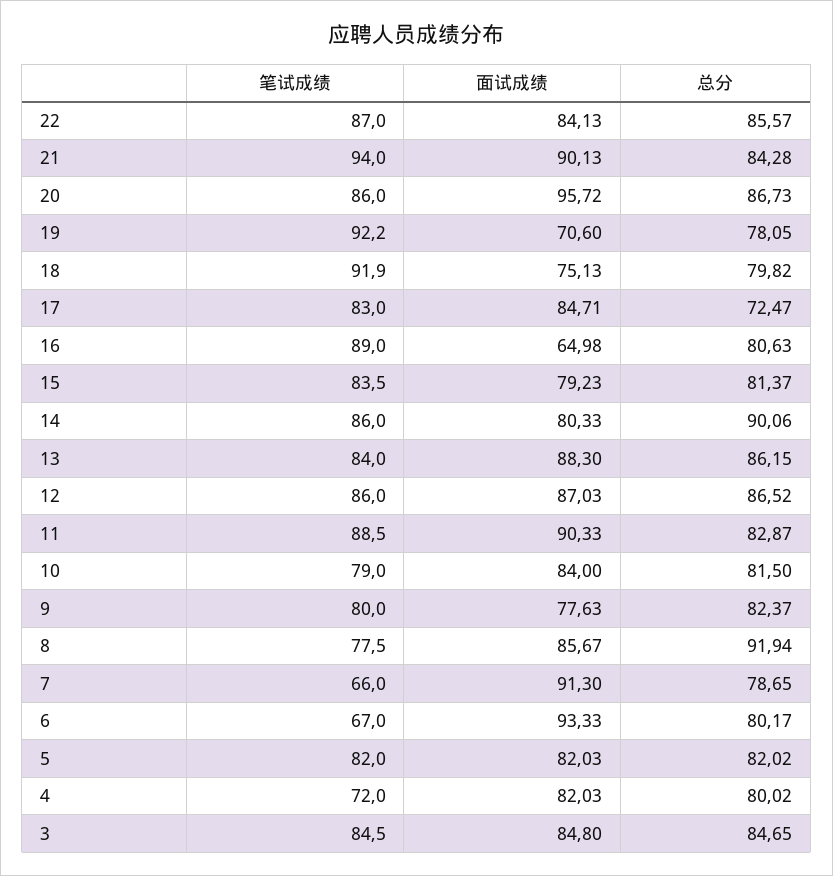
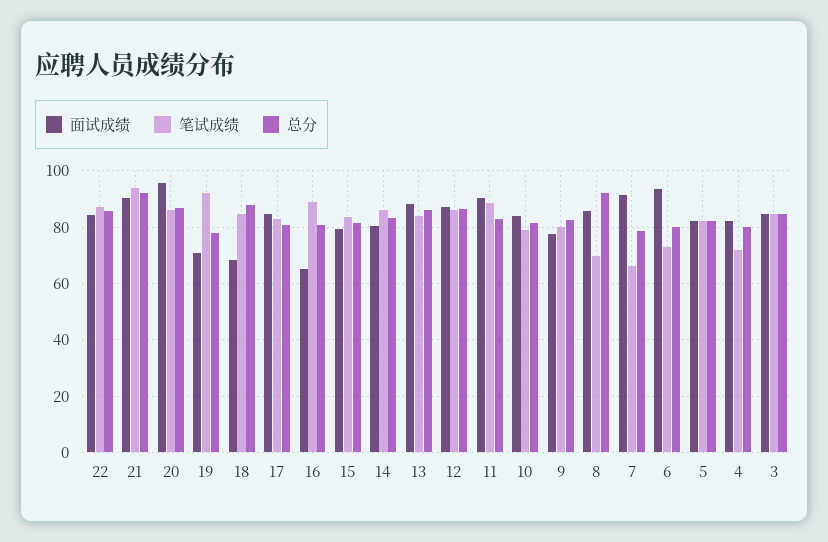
  {
    "笔试成绩": {
      "22": 87,
      "21": 94,
      "20": 86,
      "19": 92.2,
-     "18": 91.9,
+     "18": 85,
      "17": 83,
      "16": 89,
      "15": 83.5,
      "14": 86,
      "13": 84,
      "12": 86,
      "11": 88.5,
      "10": 79,
      "9": 80,
-     "8": 77.5,
+     "8": 70,
      "7": 66,
-     "6": 67,
+     "6": 72.5,
      "5": 82,
      "4": 72,
      "3": 84.5
    },
    "面试成绩": {
      "22": 84.13,
      "21": 90.13,
      "20": 95.72,
      "19": 70.6,
-     "18": 75.13,
+     "18": 67.5,
      "17": 84.71,
      "16": 64.98,
      "15": 79.23,
      "14": 80.33,
      "13": 88.3,
      "12": 87.03,
      "11": 90.33,
      "10": 84,
      "9": 77.63,
      "8": 85.67,
      "7": 91.3,
      "6": 93.33,
      "5": 82.03,
      "4": 82.03,
      "3": 84.8
    },
    "总分": {
      "22": 85.57,
-     "21": 84.28,
+     "21": 92.5,
      "20": 86.73,
      "19": 78.05,
-     "18": 79.82,
+     "18": 87.5,
-     "17": 72.47,
+     "17": 80,
      "16": 80.63,
      "15": 81.37,
-     "14": 90.06,
+     "14": 82.5,
      "13": 86.15,
      "12": 86.52,
      "11": 82.87,
      "10": 81.5,
      "9": 82.37,
      "8": 91.94,
      "7": 78.65,
      "6": 80.17,
      "5": 82.02,
      "4": 80.02,
      "3": 84.65
    }
  }

